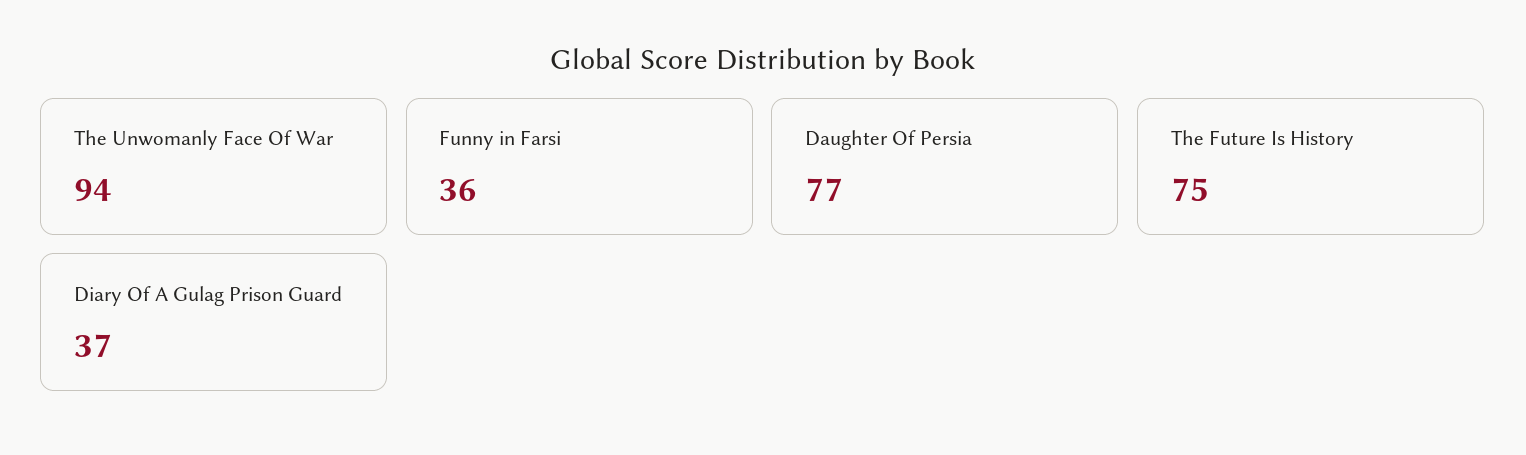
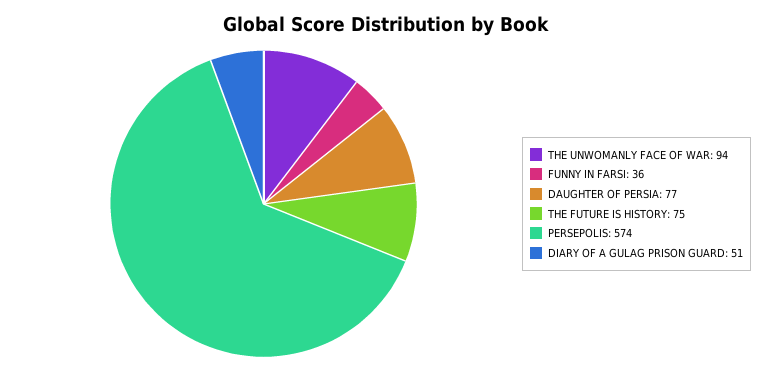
  {
    "The Unwomanly Face Of War": 94,
    "Funny in Farsi": 36,
    "Daughter Of Persia": 77,
    "The Future Is History": 75,
-   "Diary Of A Gulag Prison Guard": 37
+   "Diary Of A Gulag Prison Guard": 51,
+   "PERSEPOLIS": 574
  }

